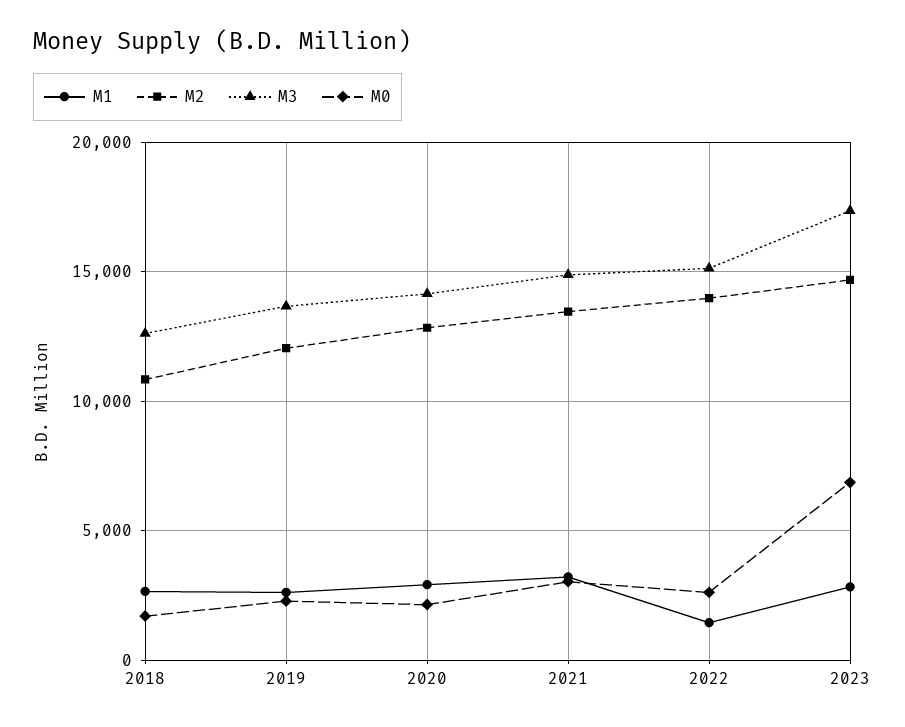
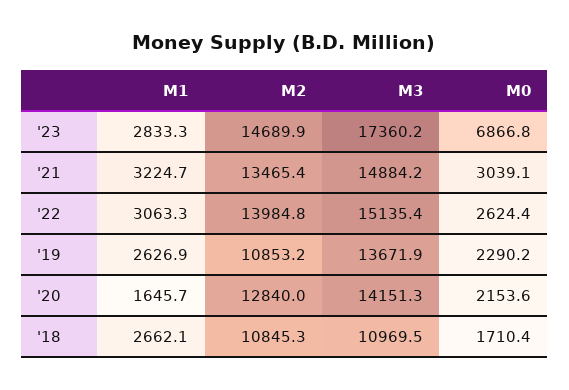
  {
    "M1": {
      "2018": 2662.1,
      "2019": 2626.9,
-     "2020": 3000,
+     "2020": 1645.7,
      "2021": 3224.7,
-     "2022": 1500,
+     "2022": 3063.3,
      "2023": 2833.3
    },
    "M2": {
      "2018": 10845.3,
-     "2019": 12000,
+     "2019": 10853.2,
      "2020": 12840,
      "2021": 13465.4,
      "2022": 13984.8,
      "2023": 14689.9
    },
    "M3": {
-     "2018": 12500,
+     "2018": 10969.5,
      "2019": 13671.9,
      "2020": 14151.3,
      "2021": 14884.2,
      "2022": 15135.4,
      "2023": 17360.2
    },
    "M0": {
      "2018": 1710.4,
      "2019": 2290.2,
      "2020": 2153.6,
      "2021": 3039.1,
      "2022": 2624.4,
      "2023": 6866.8
    }
  }

